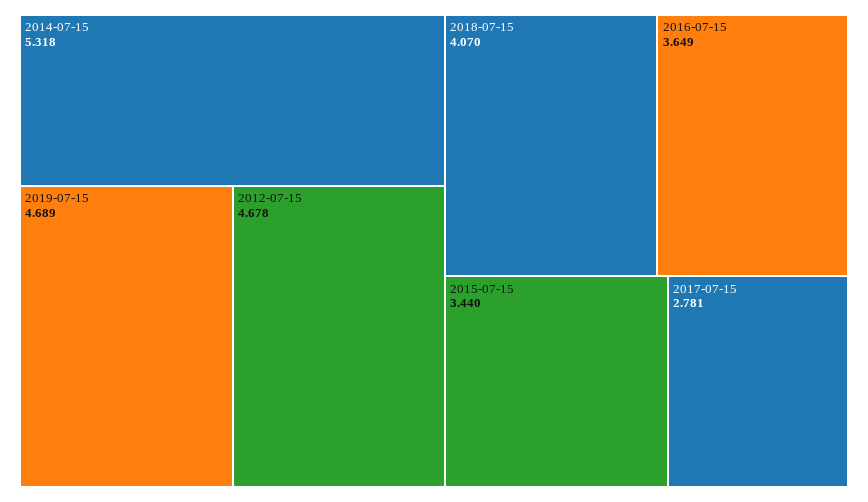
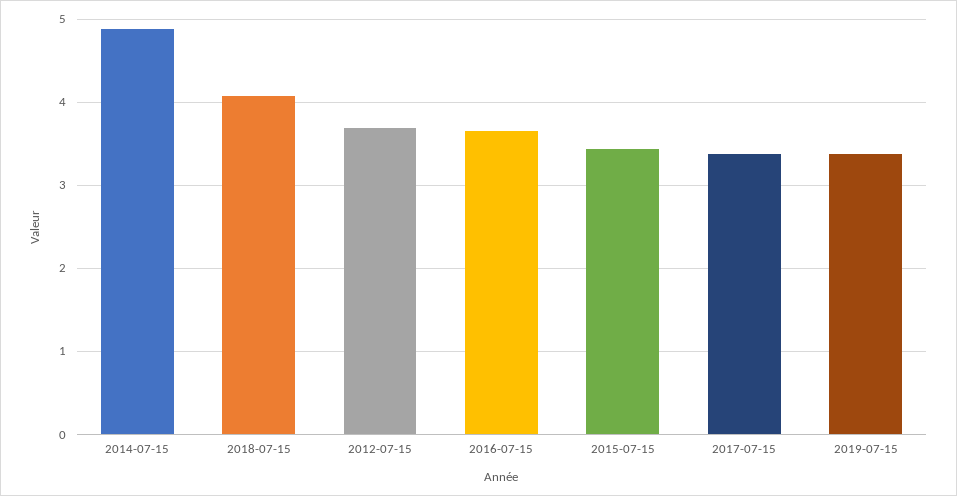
  {
-   "2014-07-15": 5.318,
+   "2014-07-15": 4.9,
-   "2019-07-15": 4.689,
+   "2019-07-15": 3.4,
-   "2012-07-15": 4.678,
+   "2012-07-15": 3.7,
    "2018-07-15": 4.07,
    "2016-07-15": 3.649,
    "2015-07-15": 3.44,
-   "2017-07-15": 2.781
+   "2017-07-15": 3.4
  }

